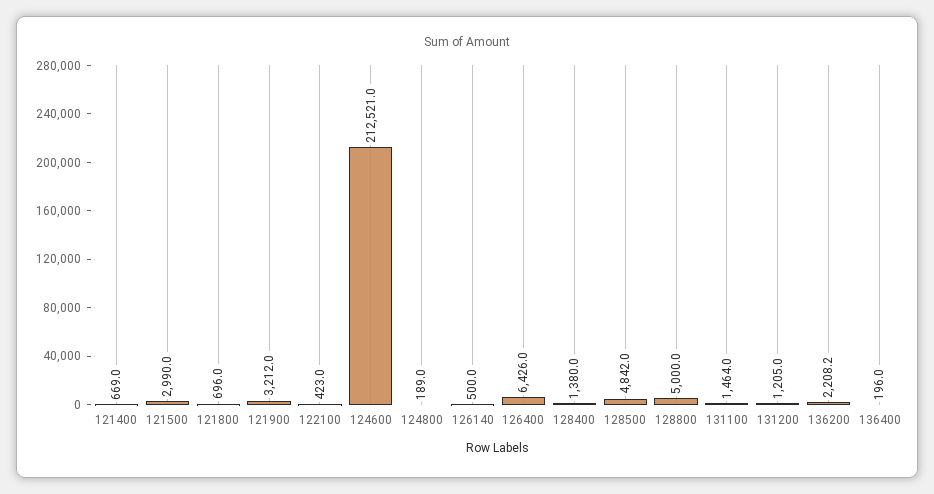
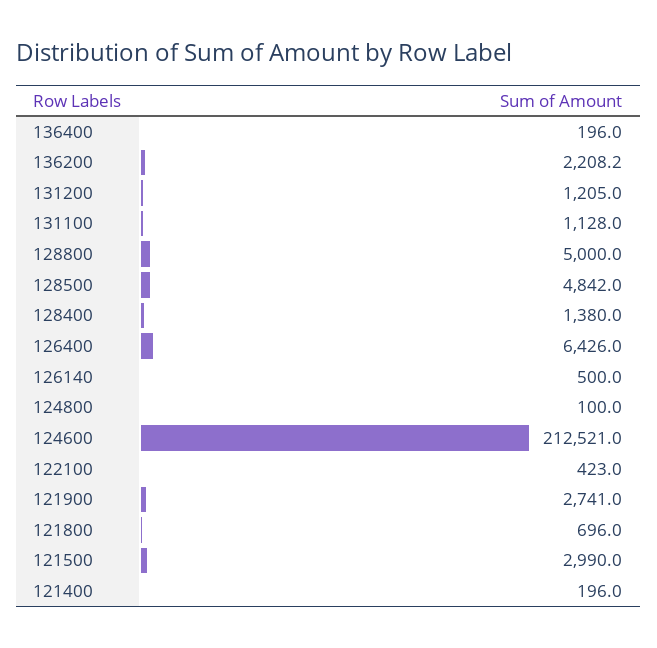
  {
-   "121400": 669,
+   "121400": 196,
    "121500": 2990,
    "121800": 696,
-   "121900": 3212,
+   "121900": 2741,
    "122100": 423,
    "124600": 212521,
-   "124800": 189,
+   "124800": 100,
    "126140": 500,
    "126400": 6426,
    "128400": 1380,
    "128500": 4842,
    "128800": 5000,
-   "131100": 1464,
+   "131100": 1128,
    "131200": 1205,
    "136200": 2208.2,
    "136400": 196
  }

